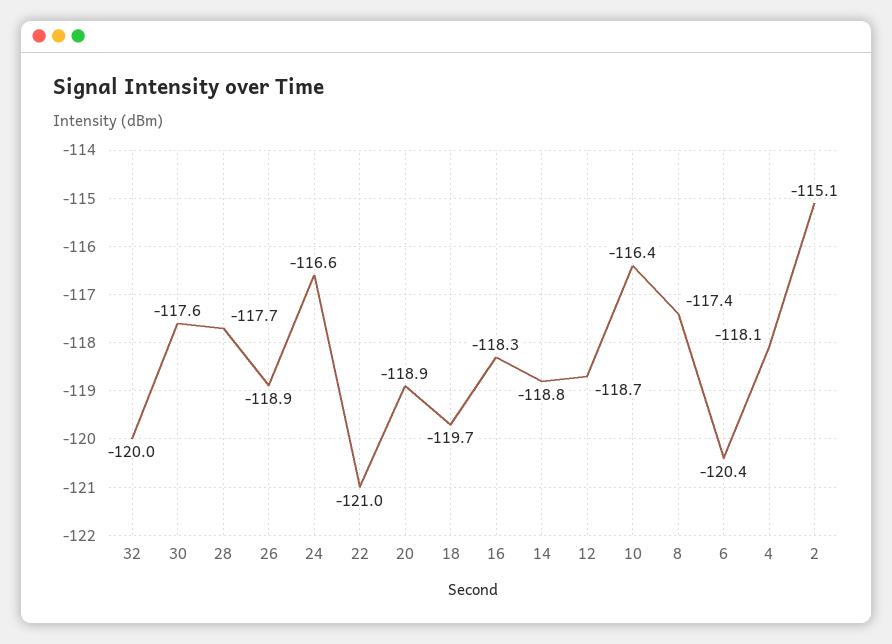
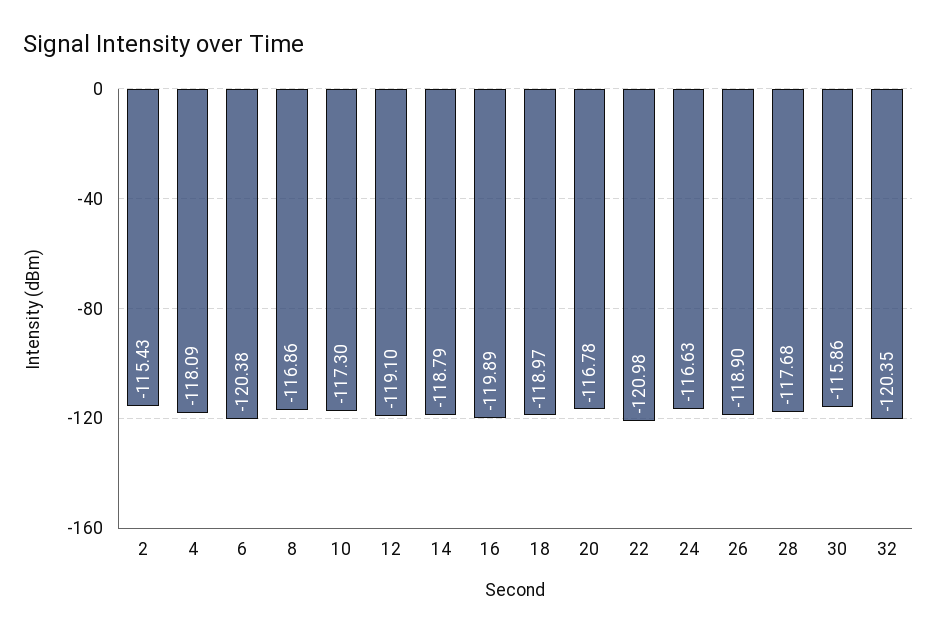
  {
-   "32": -120,
+   "32": -120.35,
-   "30": -117.6,
+   "30": -115.86,
    "28": -117.68,
    "26": -118.9,
    "24": -116.63,
    "22": -120.98,
-   "20": -118.9,
+   "20": -116.78,
-   "18": -119.7,
+   "18": -118.97,
-   "16": -118.3,
+   "16": -119.89,
    "14": -118.79,
-   "12": -118.7,
+   "12": -119.1,
-   "10": -116.4,
+   "10": -117.3,
-   "8": -117.4,
+   "8": -116.86,
    "6": -120.38,
    "4": -118.09,
-   "2": -115.1
+   "2": -115.43
  }

